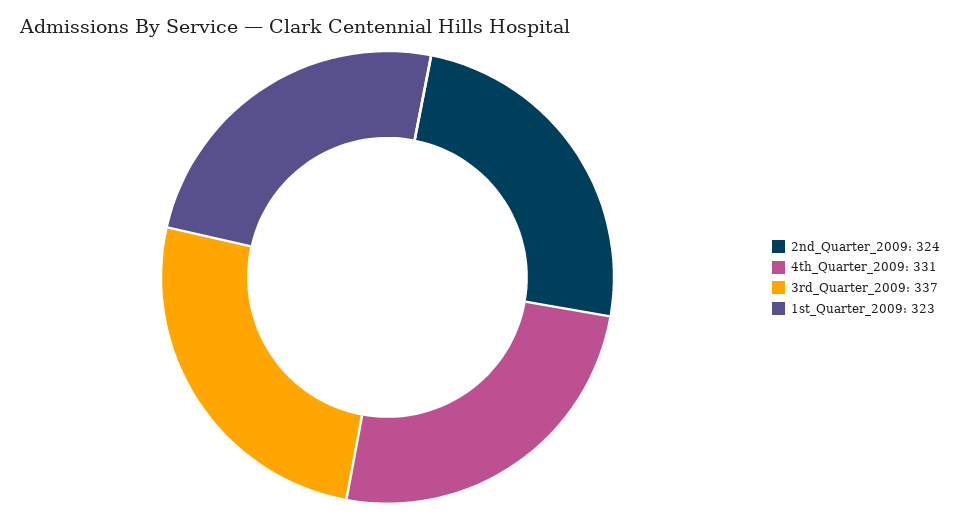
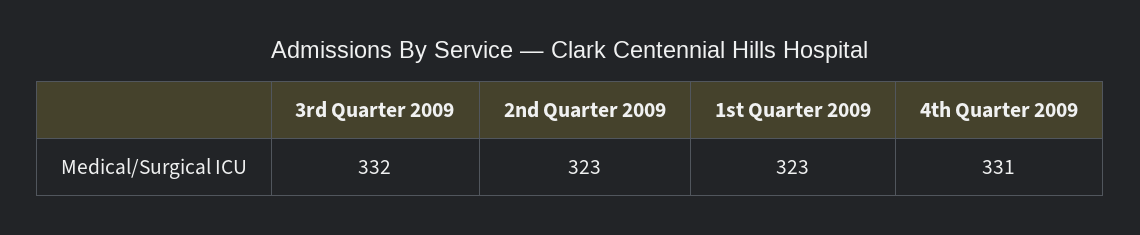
  {
-   "2nd_Quarter_2009": 324,
+   "2nd_Quarter_2009": 323,
    "4th_Quarter_2009": 331,
-   "3rd_Quarter_2009": 337,
+   "3rd_Quarter_2009": 332,
    "1st_Quarter_2009": 323
  }

